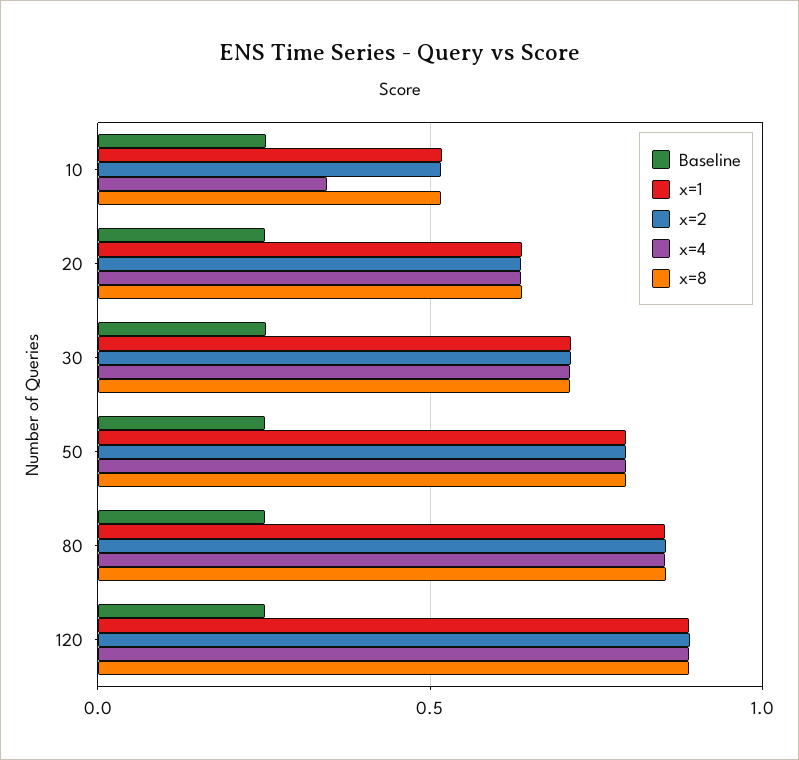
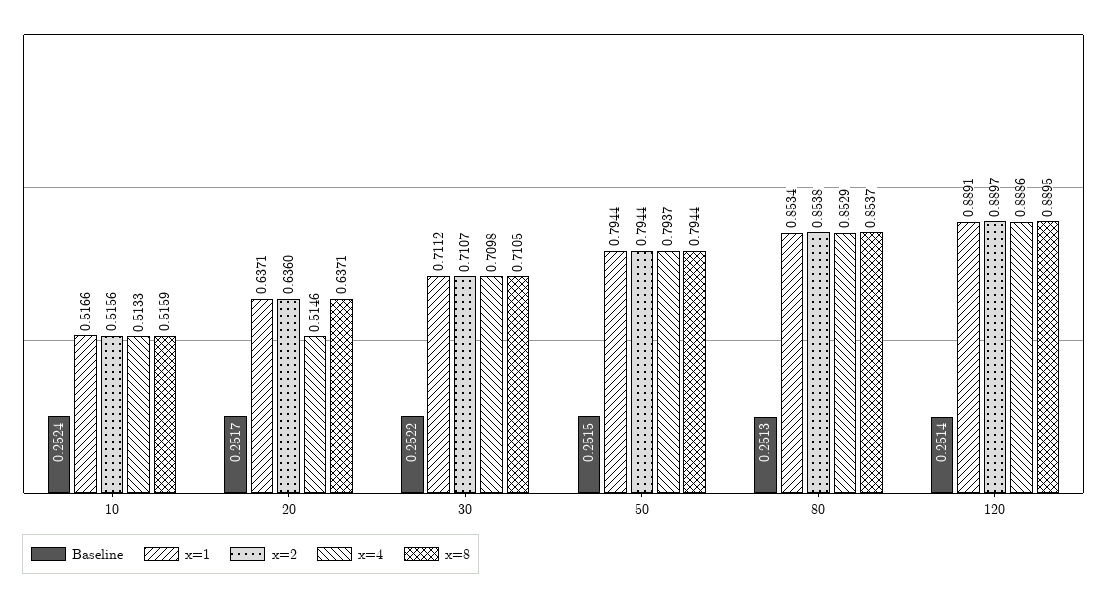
  {
    "Baseline": {
      "10": 0.2524,
      "20": 0.2517,
      "30": 0.2522,
      "50": 0.2515,
      "80": 0.2513,
      "120": 0.2514
    },
    "x=1": {
      "10": 0.5166,
      "20": 0.6371,
      "30": 0.7112,
      "50": 0.7944,
      "80": 0.8534,
      "120": 0.8891
    },
    "x=2": {
      "10": 0.5156,
      "20": 0.636,
      "30": 0.7107,
      "50": 0.7944,
      "80": 0.8538,
      "120": 0.8897
    },
    "x=4": {
-     "10": 0.35,
+     "10": 0.5133,
-     "20": 0.65,
+     "20": 0.5146,
      "30": 0.7098,
      "50": 0.7937,
      "80": 0.8529,
      "120": 0.8886
    },
    "x=8": {
      "10": 0.5159,
      "20": 0.6371,
      "30": 0.7105,
      "50": 0.7944,
      "80": 0.8537,
      "120": 0.8895
    }
  }

